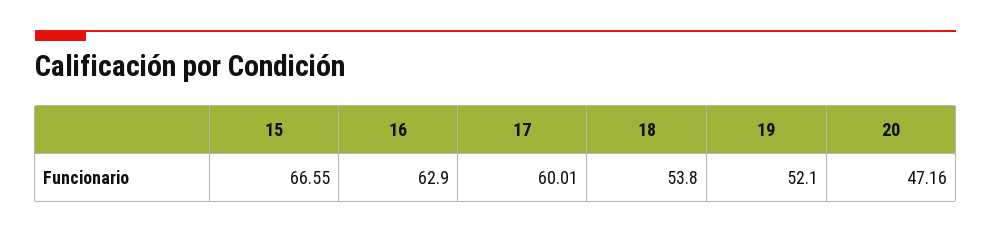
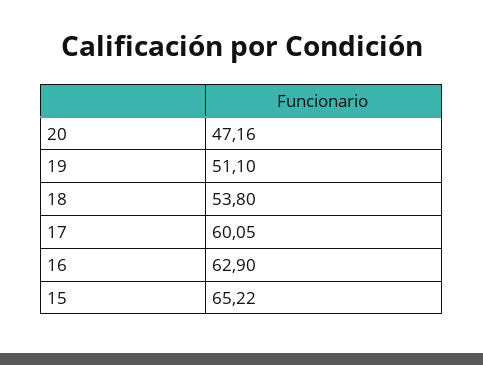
  {
-   "15": 66.55,
+   "15": 65.22,
    "16": 62.9,
-   "17": 60.01,
+   "17": 60.05,
    "18": 53.8,
-   "19": 52.1,
+   "19": 51.1,
    "20": 47.16
  }

